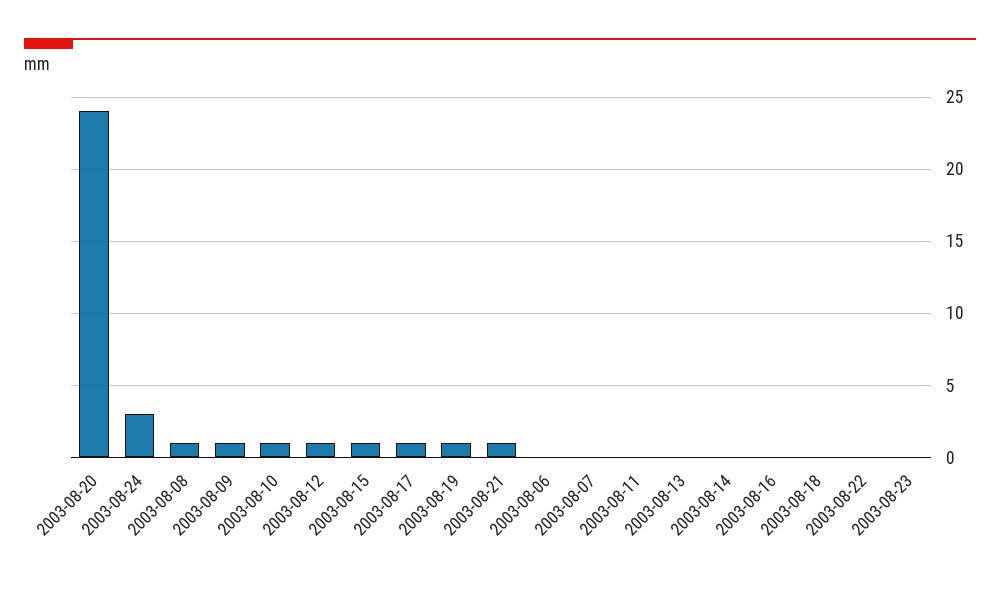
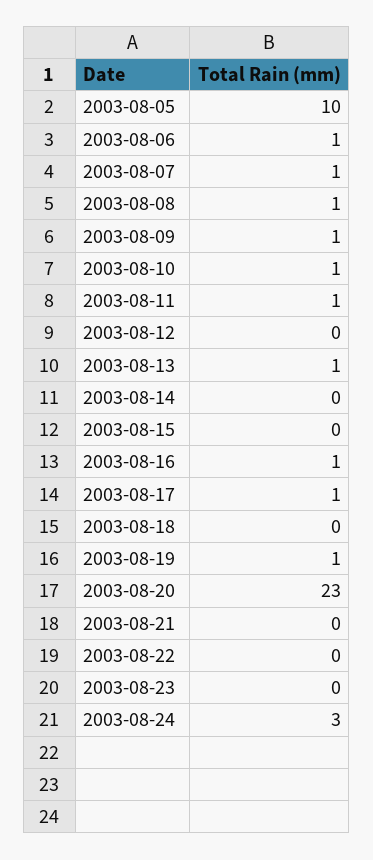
  {
-   "2003-08-20": 24,
+   "2003-08-20": 23,
    "2003-08-24": 3,
    "2003-08-08": 1,
    "2003-08-09": 1,
    "2003-08-10": 1,
-   "2003-08-12": 1,
+   "2003-08-12": 0,
-   "2003-08-15": 1,
+   "2003-08-15": 0,
    "2003-08-17": 1,
    "2003-08-19": 1,
-   "2003-08-21": 1,
+   "2003-08-21": 0,
-   "2003-08-06": 0,
+   "2003-08-06": 1,
-   "2003-08-07": 0,
+   "2003-08-07": 1,
-   "2003-08-11": 0,
+   "2003-08-11": 1,
-   "2003-08-13": 0,
+   "2003-08-13": 1,
    "2003-08-14": 0,
-   "2003-08-16": 0,
+   "2003-08-16": 1,
    "2003-08-18": 0,
    "2003-08-22": 0,
-   "2003-08-23": 0
+   "2003-08-23": 0,
+   "2003-08-05": 10
  }

